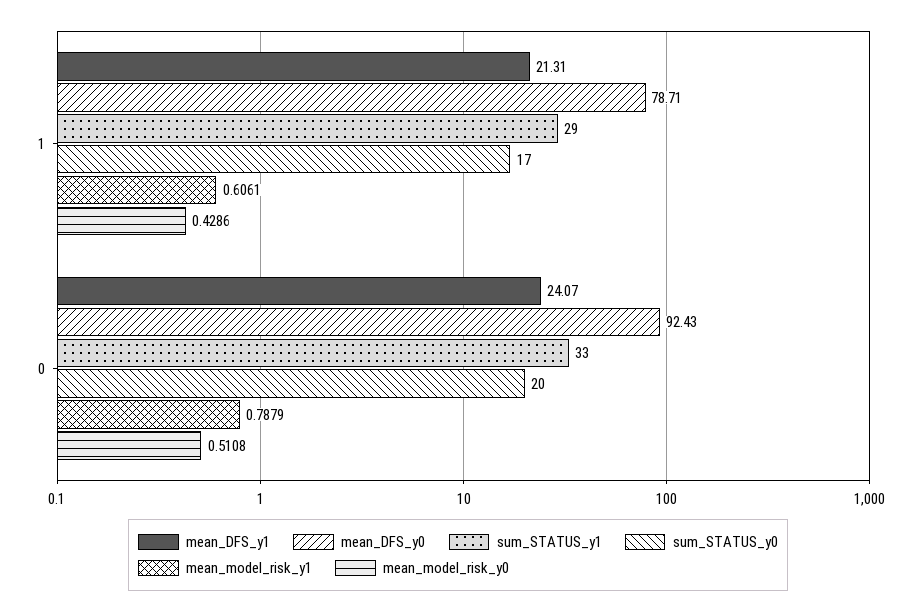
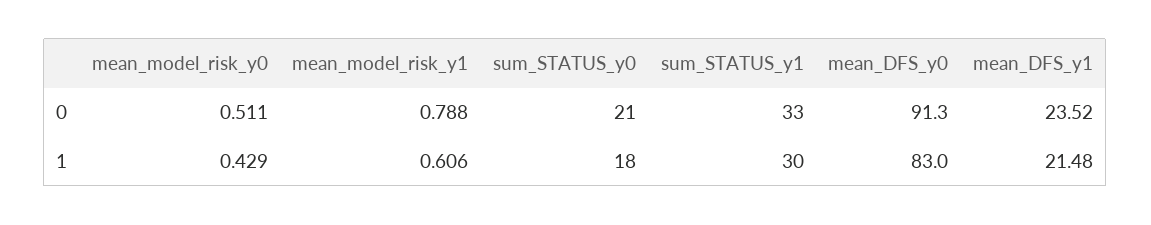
  {
    "mean_DFS_y1": {
-     "1": 21.31,
+     "1": 21.48,
-     "0": 24.07
+     "0": 23.52
    },
    "mean_DFS_y0": {
-     "1": 78.71,
+     "1": 83,
-     "0": 92.43
+     "0": 91.3
    },
    "sum_STATUS_y1": {
-     "1": 29,
+     "1": 30,
      "0": 33
    },
    "sum_STATUS_y0": {
-     "1": 17,
+     "1": 18,
-     "0": 20
+     "0": 21
    },
    "mean_model_risk_y1": {
      "1": 0.6061,
      "0": 0.7879
    },
    "mean_model_risk_y0": {
      "1": 0.4286,
      "0": 0.5108
    }
  }

